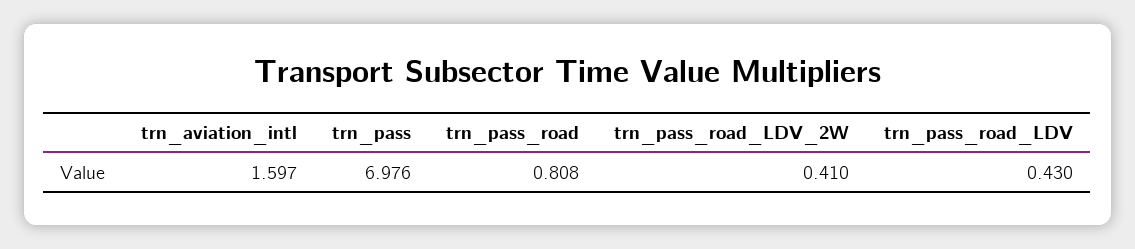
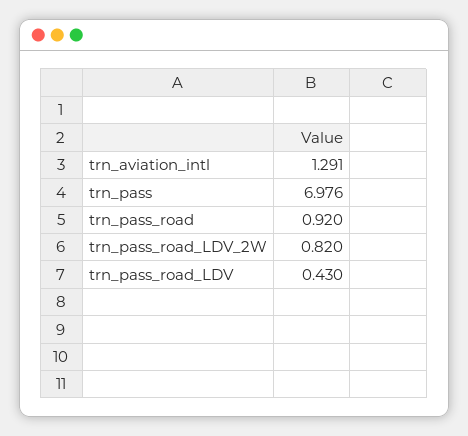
  {
-   "trn_aviation_intl": 1.597,
+   "trn_aviation_intl": 1.291,
    "trn_pass": 6.976,
-   "trn_pass_road": 0.808,
+   "trn_pass_road": 0.92,
-   "trn_pass_road_LDV_2W": 0.41,
+   "trn_pass_road_LDV_2W": 0.82,
    "trn_pass_road_LDV": 0.43
  }

